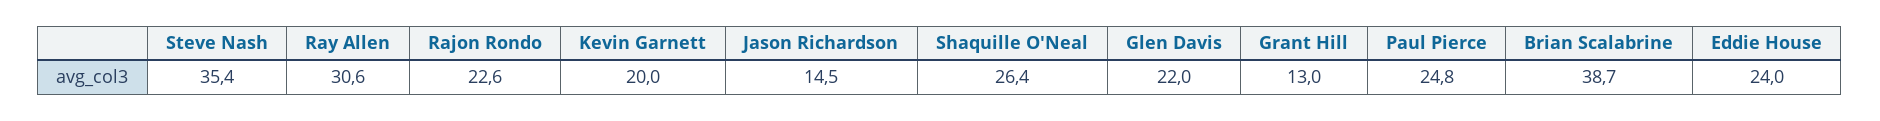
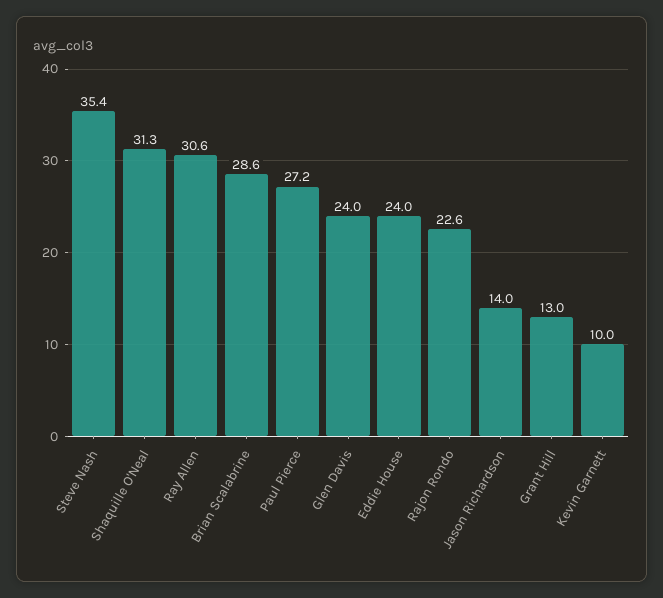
  {
    "Steve Nash": 35.4,
    "Ray Allen": 30.6,
    "Rajon Rondo": 22.6,
-   "Kevin Garnett": 20,
+   "Kevin Garnett": 10,
-   "Jason Richardson": 14.5,
+   "Jason Richardson": 14,
-   "Shaquille O'Neal": 26.4,
+   "Shaquille O'Neal": 31.3,
-   "Glen Davis": 22,
+   "Glen Davis": 24,
    "Grant Hill": 13,
-   "Paul Pierce": 24.8,
+   "Paul Pierce": 27.2,
-   "Brian Scalabrine": 38.7,
+   "Brian Scalabrine": 28.6,
    "Eddie House": 24
  }

